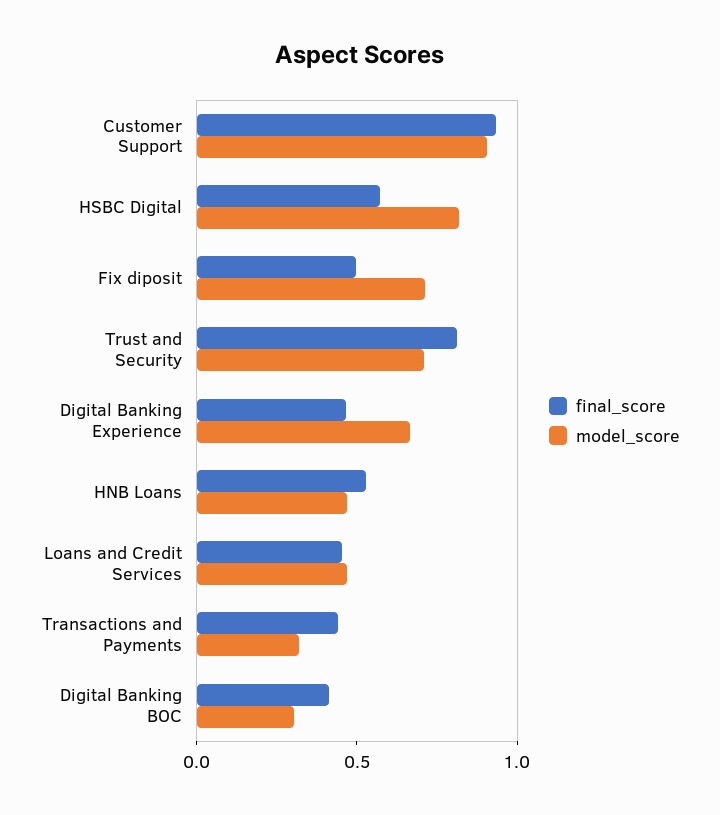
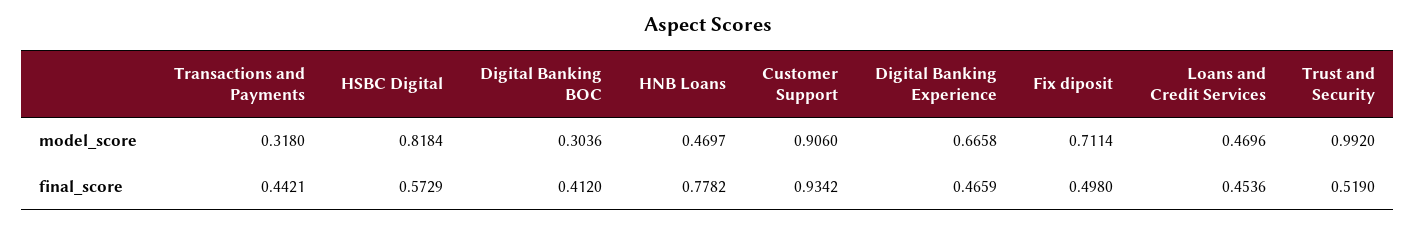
  {
    "final_score": {
      "Customer Support": 0.9342,
      "HSBC Digital": 0.5729,
      "Fix diposit": 0.498,
-     "Trust and Security": 0.8,
+     "Trust and Security": 0.519,
      "Digital Banking Experience": 0.4659,
-     "HNB Loans": 0.5,
+     "HNB Loans": 0.7782,
      "Loans and Credit Services": 0.4536,
      "Transactions and Payments": 0.4421,
      "Digital Banking BOC": 0.412
    },
    "model_score": {
      "Customer Support": 0.906,
      "HSBC Digital": 0.8184,
      "Fix diposit": 0.7114,
-     "Trust and Security": 0.7,
+     "Trust and Security": 0.992,
      "Digital Banking Experience": 0.6658,
      "HNB Loans": 0.4697,
      "Loans and Credit Services": 0.4696,
      "Transactions and Payments": 0.318,
      "Digital Banking BOC": 0.3036
    }
  }

